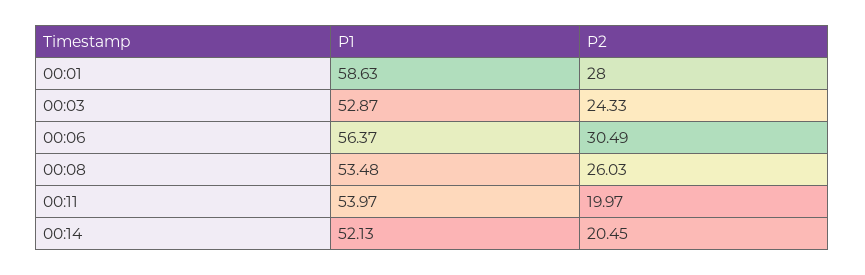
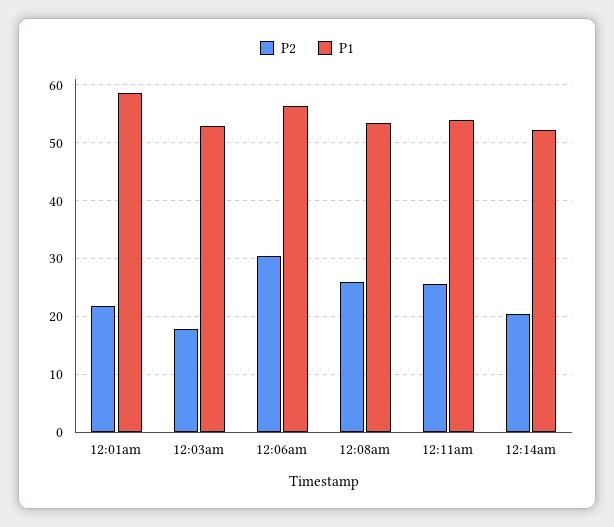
  {
    "P1": {
      "00:01": 58.63,
      "00:03": 52.87,
      "00:06": 56.37,
      "00:08": 53.48,
      "00:11": 53.97,
      "00:14": 52.13
    },
    "P2": {
-     "00:01": 28,
+     "00:01": 22,
-     "00:03": 24.33,
+     "00:03": 18,
      "00:06": 30.49,
      "00:08": 26.03,
-     "00:11": 19.97,
+     "00:11": 26,
      "00:14": 20.45
    }
  }

